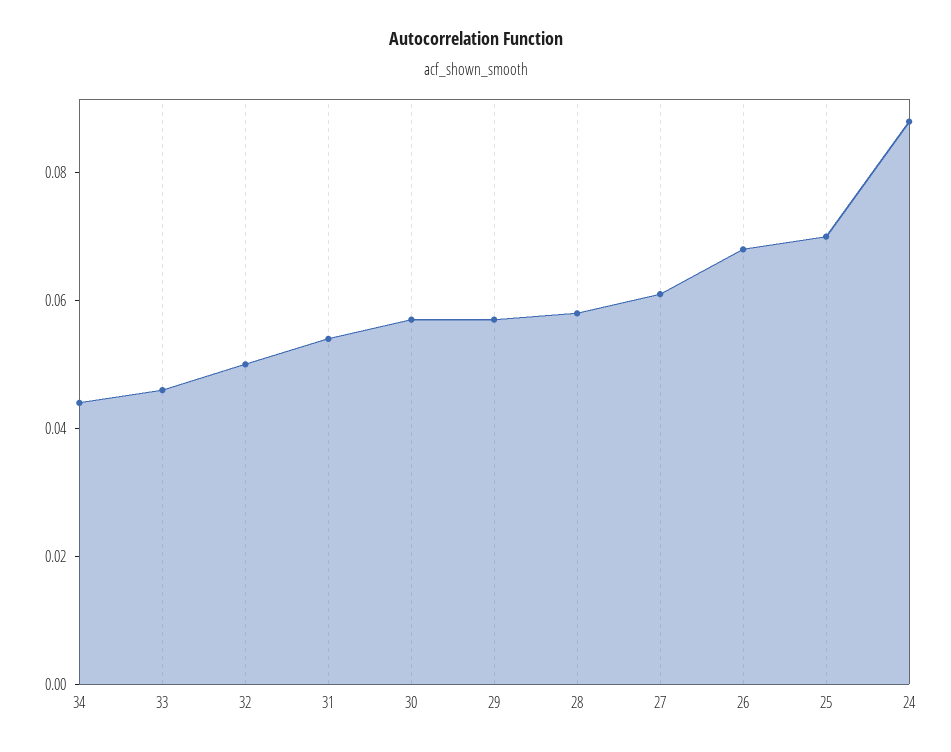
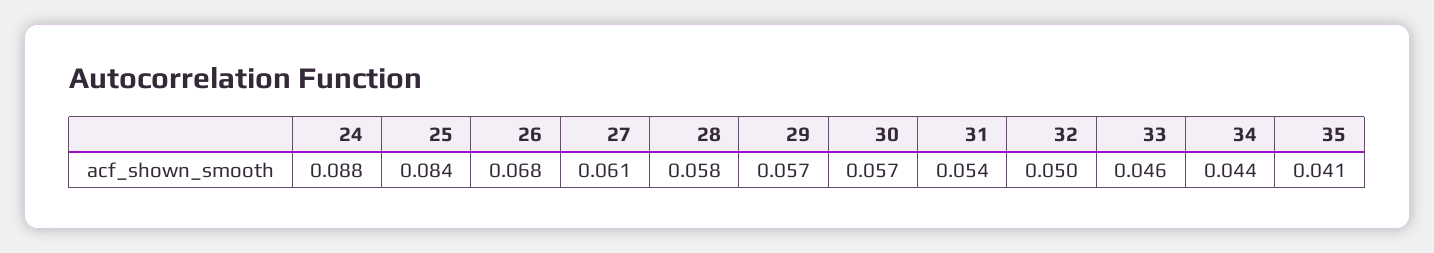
  {
    "34": 0.044,
    "33": 0.046,
    "32": 0.05,
    "31": 0.054,
    "30": 0.057,
    "29": 0.057,
    "28": 0.058,
    "27": 0.061,
    "26": 0.068,
-   "25": 0.07,
+   "25": 0.084,
-   "24": 0.088
+   "24": 0.088,
+   "35": 0.041
  }

